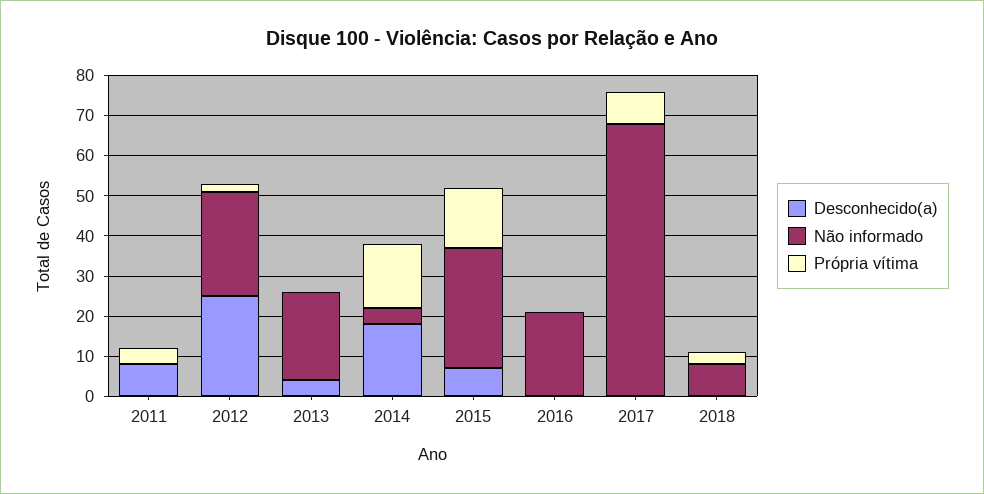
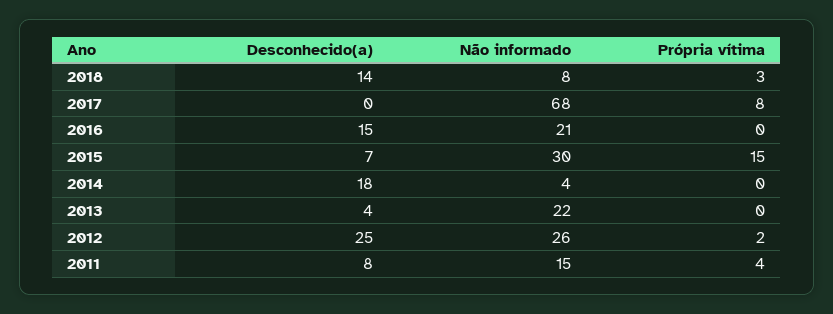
  {
    "Desconhecido(a)": {
      "2011": 8,
      "2012": 25,
      "2013": 4,
      "2014": 18,
      "2015": 7,
-     "2016": 0,
+     "2016": 15,
      "2017": 0,
-     "2018": 0
+     "2018": 14
    },
    "Não informado": {
-     "2011": 0,
+     "2011": 15,
      "2012": 26,
      "2013": 22,
      "2014": 4,
      "2015": 30,
      "2016": 21,
      "2017": 68,
      "2018": 8
    },
    "Própria vítima": {
      "2011": 4,
      "2012": 2,
      "2013": 0,
-     "2014": 15,
+     "2014": 0,
      "2015": 15,
      "2016": 0,
      "2017": 8,
      "2018": 3
    }
  }

